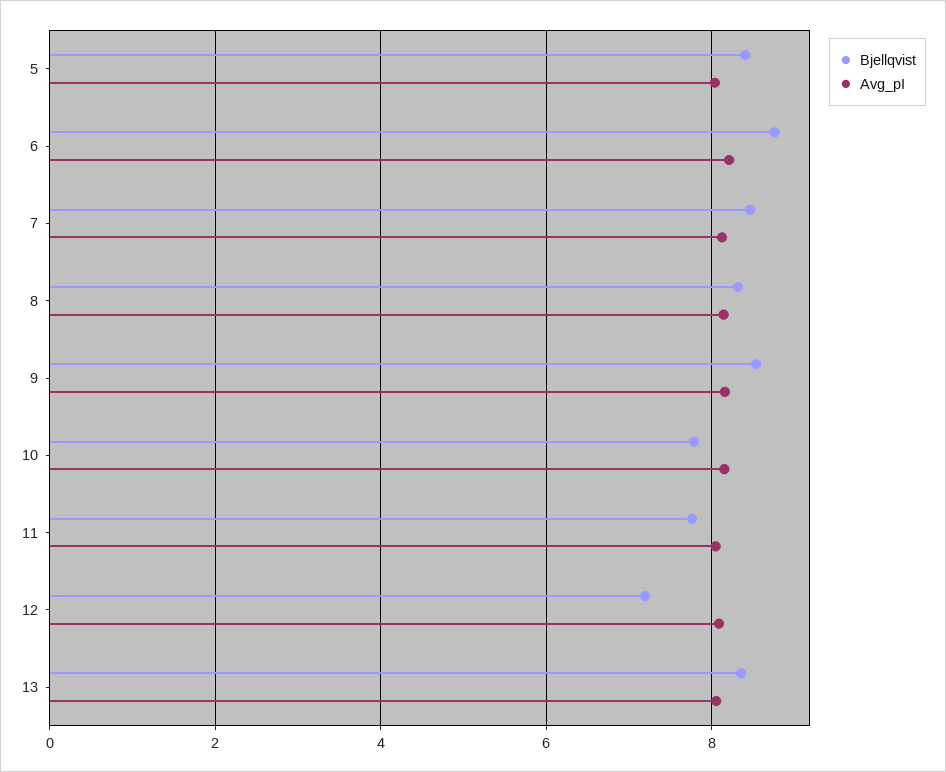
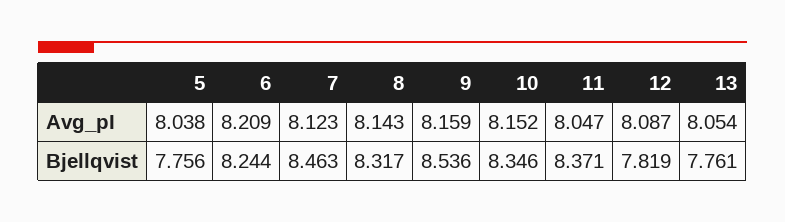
  {
    "Bjellqvist": {
-     "5": 8.4,
+     "5": 7.756,
-     "6": 8.8,
+     "6": 8.244,
      "7": 8.463,
      "8": 8.317,
      "9": 8.536,
-     "10": 7.8,
+     "10": 8.346,
-     "11": 7.8,
+     "11": 8.371,
-     "12": 7.2,
+     "12": 7.819,
-     "13": 8.4
+     "13": 7.761
    },
    "Avg_pI": {
      "5": 8.038,
      "6": 8.209,
      "7": 8.123,
      "8": 8.143,
      "9": 8.159,
      "10": 8.152,
      "11": 8.047,
      "12": 8.087,
      "13": 8.054
    }
  }

